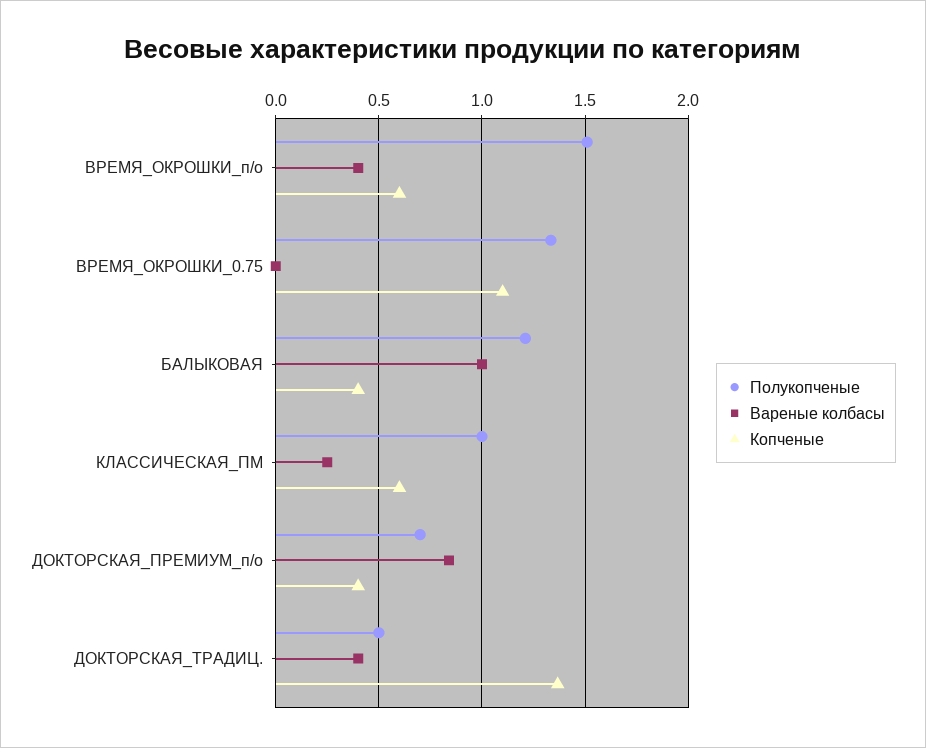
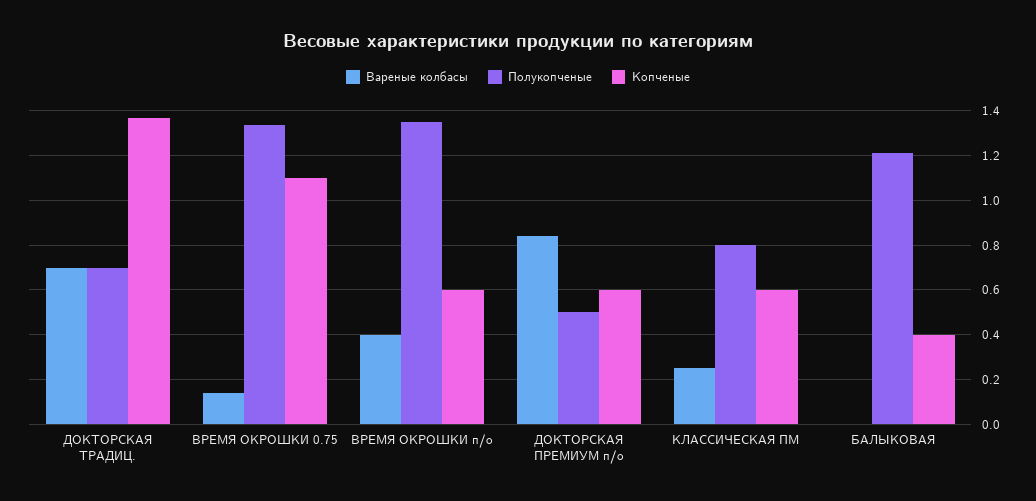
  {
    "Полукопченые": {
-     "ВРЕМЯ_ОКРОШКИ_п/о": 1.5,
+     "ВРЕМЯ_ОКРОШКИ_п/о": 1.35,
      "ВРЕМЯ_ОКРОШКИ_0.75": 1.35,
      "БАЛЫКОВАЯ": 1.2,
-     "КЛАССИЧЕСКАЯ_ПМ": 1,
+     "КЛАССИЧЕСКАЯ_ПМ": 0.8,
-     "ДОКТОРСКАЯ_ПРЕМИУМ_п/о": 0.7,
+     "ДОКТОРСКАЯ_ПРЕМИУМ_п/о": 0.5,
-     "ДОКТОРСКАЯ_ТРАДИЦ.": 0.5
+     "ДОКТОРСКАЯ_ТРАДИЦ.": 0.7
    },
    "Вареные колбасы": {
      "ВРЕМЯ_ОКРОШКИ_п/о": 0.4,
-     "ВРЕМЯ_ОКРОШКИ_0.75": 0,
+     "ВРЕМЯ_ОКРОШКИ_0.75": 0.15,
-     "БАЛЫКОВАЯ": 1,
+     "БАЛЫКОВАЯ": 0,
      "КЛАССИЧЕСКАЯ_ПМ": 0.25,
      "ДОКТОРСКАЯ_ПРЕМИУМ_п/о": 0.85,
-     "ДОКТОРСКАЯ_ТРАДИЦ.": 0.4
+     "ДОКТОРСКАЯ_ТРАДИЦ.": 0.7
    },
    "Копченые": {
      "ВРЕМЯ_ОКРОШКИ_п/о": 0.6,
      "ВРЕМЯ_ОКРОШКИ_0.75": 1.1,
      "БАЛЫКОВАЯ": 0.4,
      "КЛАССИЧЕСКАЯ_ПМ": 0.6,
-     "ДОКТОРСКАЯ_ПРЕМИУМ_п/о": 0.4,
+     "ДОКТОРСКАЯ_ПРЕМИУМ_п/о": 0.6,
      "ДОКТОРСКАЯ_ТРАДИЦ.": 1.35
    }
  }

